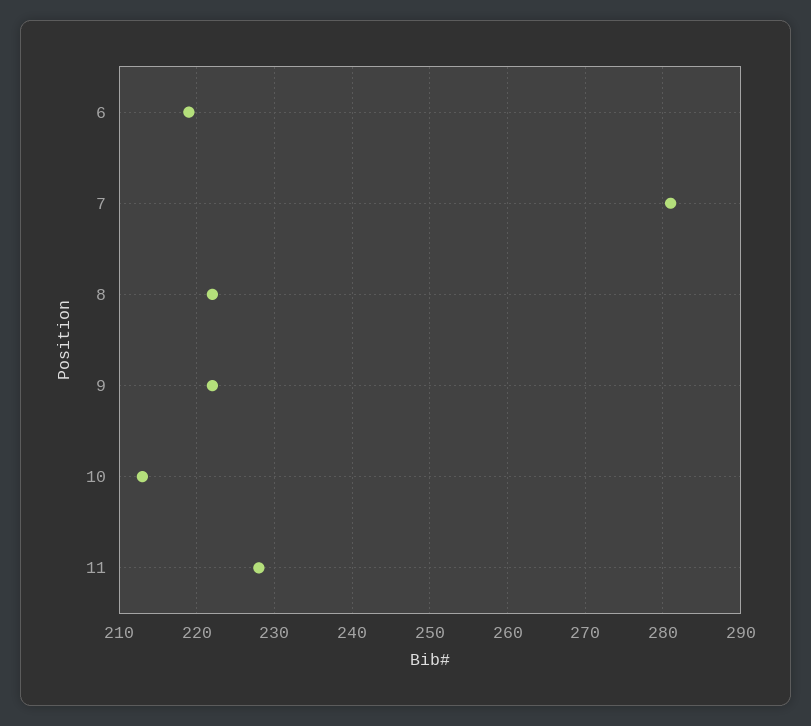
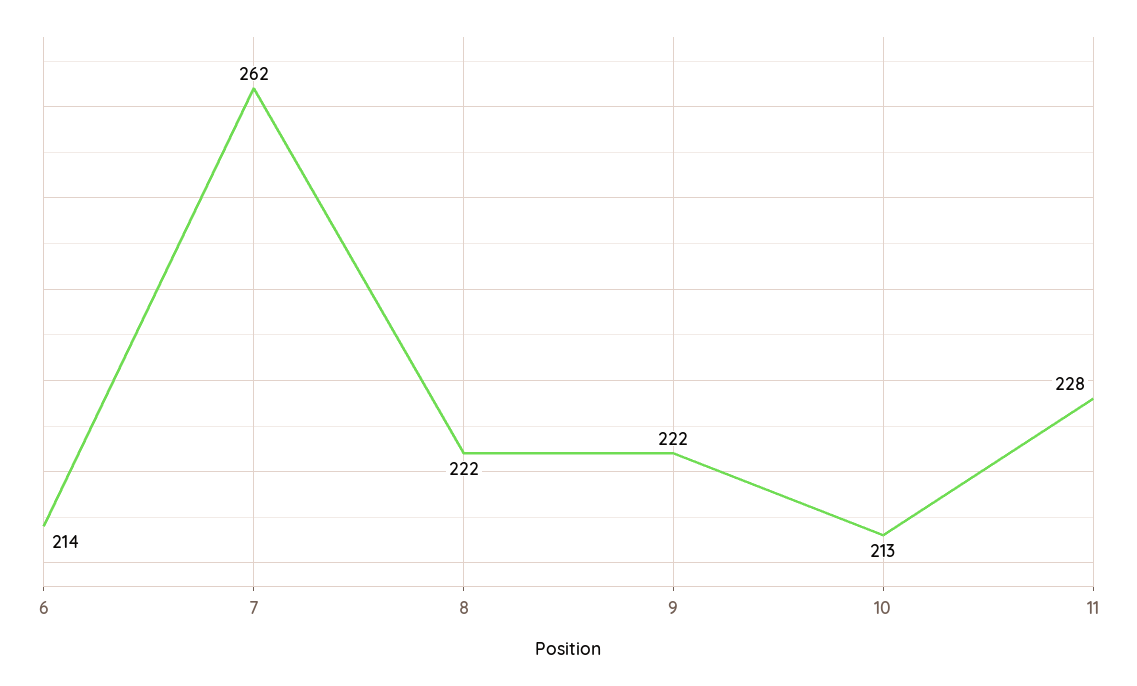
  {
-   "6": 219,
+   "6": 214,
-   "7": 281,
+   "7": 262,
    "8": 222,
    "9": 222,
    "10": 213,
    "11": 228
  }

